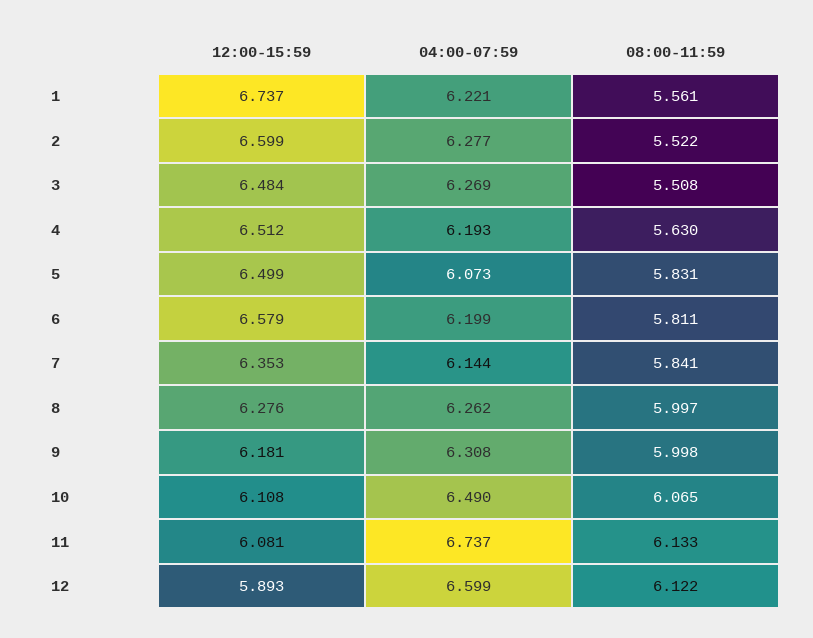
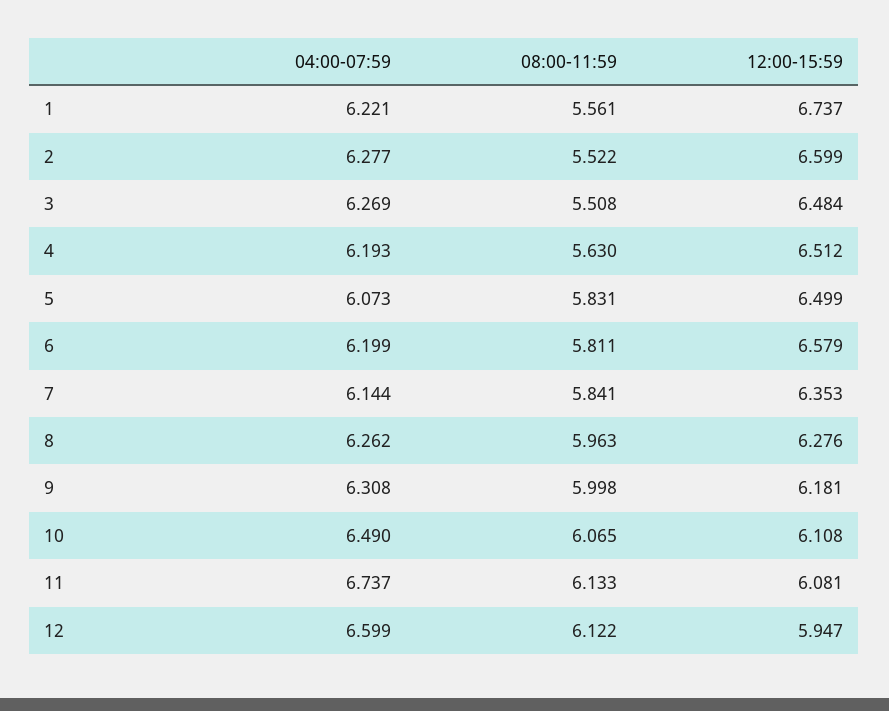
  {
    "12:00-15:59": {
      "1": 6.737,
      "2": 6.599,
      "3": 6.484,
      "4": 6.512,
      "5": 6.499,
      "6": 6.579,
      "7": 6.353,
      "8": 6.276,
      "9": 6.181,
      "10": 6.108,
      "11": 6.081,
-     "12": 5.893
+     "12": 5.947
    },
    "04:00-07:59": {
      "1": 6.221,
      "2": 6.277,
      "3": 6.269,
      "4": 6.193,
      "5": 6.073,
      "6": 6.199,
      "7": 6.144,
      "8": 6.262,
      "9": 6.308,
      "10": 6.49,
      "11": 6.737,
      "12": 6.599
    },
    "08:00-11:59": {
      "1": 5.561,
      "2": 5.522,
      "3": 5.508,
      "4": 5.63,
      "5": 5.831,
      "6": 5.811,
      "7": 5.841,
-     "8": 5.997,
+     "8": 5.963,
      "9": 5.998,
      "10": 6.065,
      "11": 6.133,
      "12": 6.122
    }
  }

